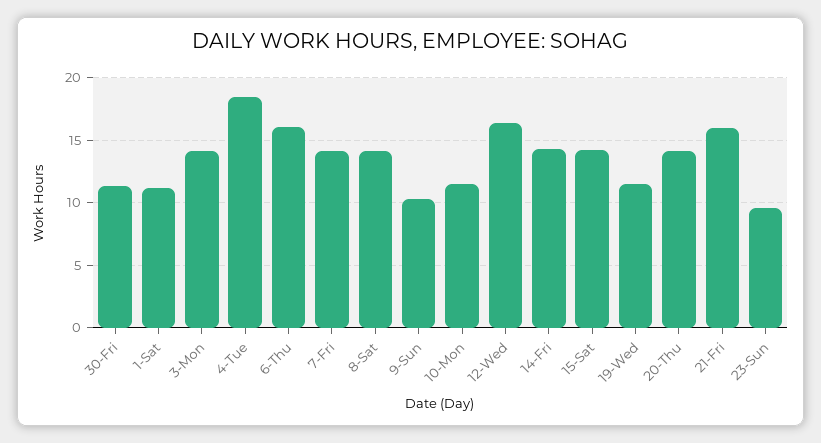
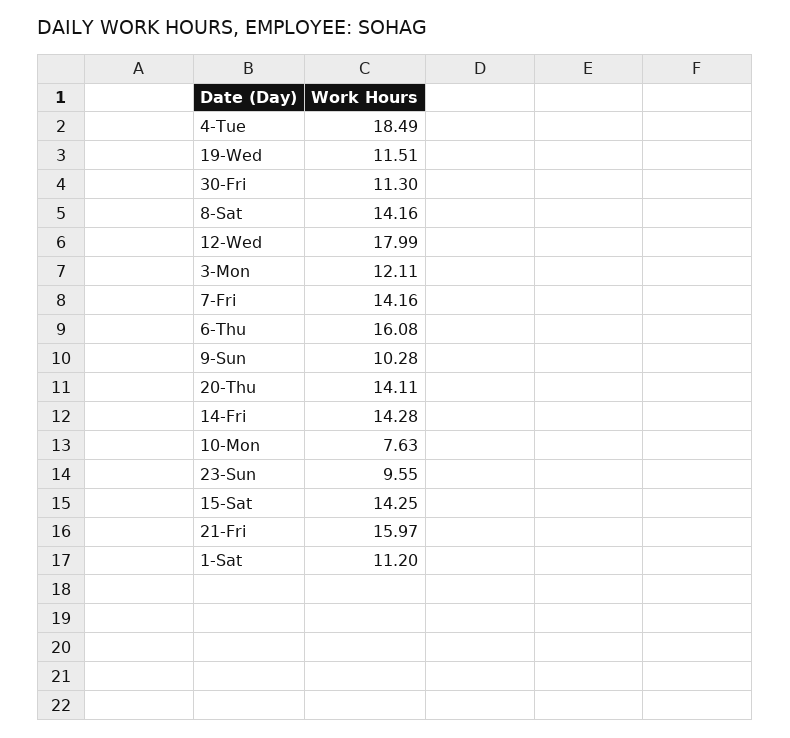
  {
    "30-Fri": 11.3,
    "1-Sat": 11.2,
-   "3-Mon": 14,
+   "3-Mon": 12.11,
    "4-Tue": 18.49,
    "6-Thu": 16.08,
    "7-Fri": 14.16,
    "8-Sat": 14.16,
    "9-Sun": 10.28,
-   "10-Mon": 11.5,
+   "10-Mon": 7.63,
-   "12-Wed": 16.5,
+   "12-Wed": 17.99,
    "14-Fri": 14.28,
    "15-Sat": 14.25,
    "19-Wed": 11.51,
    "20-Thu": 14.11,
    "21-Fri": 15.97,
    "23-Sun": 9.55
  }

